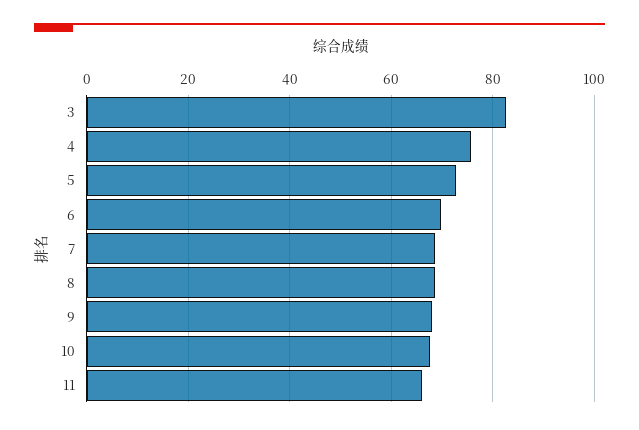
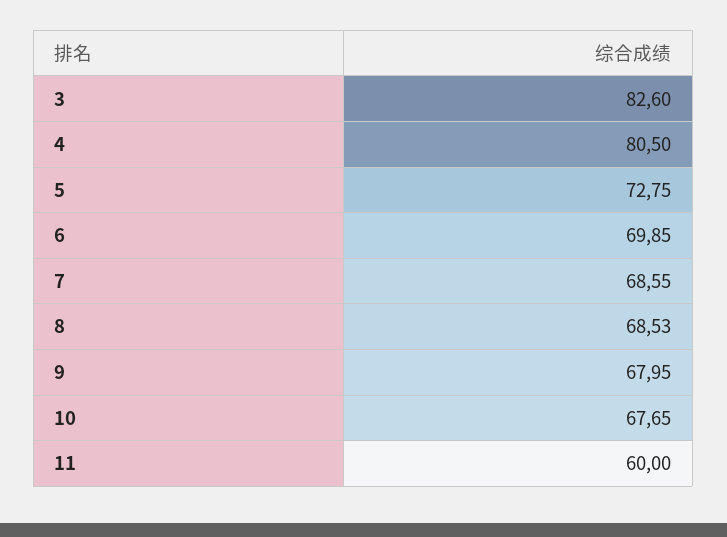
  {
    "3": 82.6,
-   "4": 76,
+   "4": 80.5,
    "5": 72.75,
    "6": 69.85,
    "7": 68.55,
    "8": 68.53,
    "9": 67.95,
    "10": 67.65,
-   "11": 66
+   "11": 60
  }

